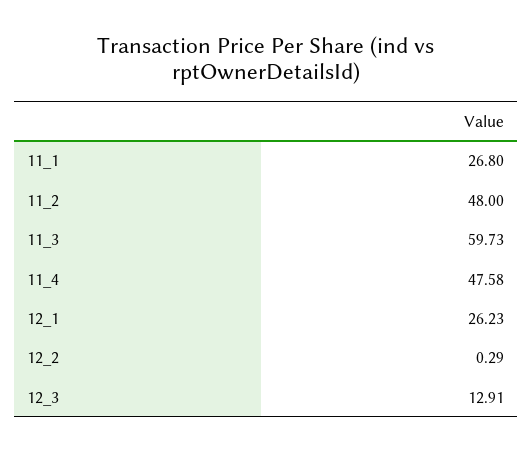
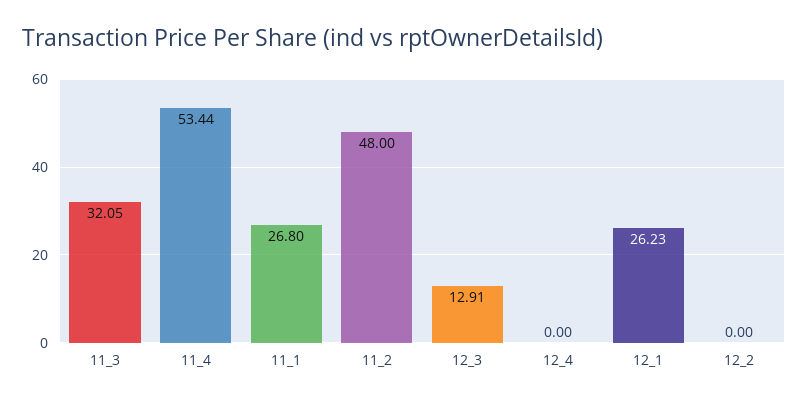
  {
    "11_1": 26.8,
    "11_2": 48,
-   "11_3": 59.73,
+   "11_3": 32.05,
-   "11_4": 47.58,
+   "11_4": 53.44,
    "12_1": 26.23,
-   "12_2": 0.29,
+   "12_2": 0,
-   "12_3": 12.91
+   "12_3": 12.91,
+   "12_4": 0
  }

